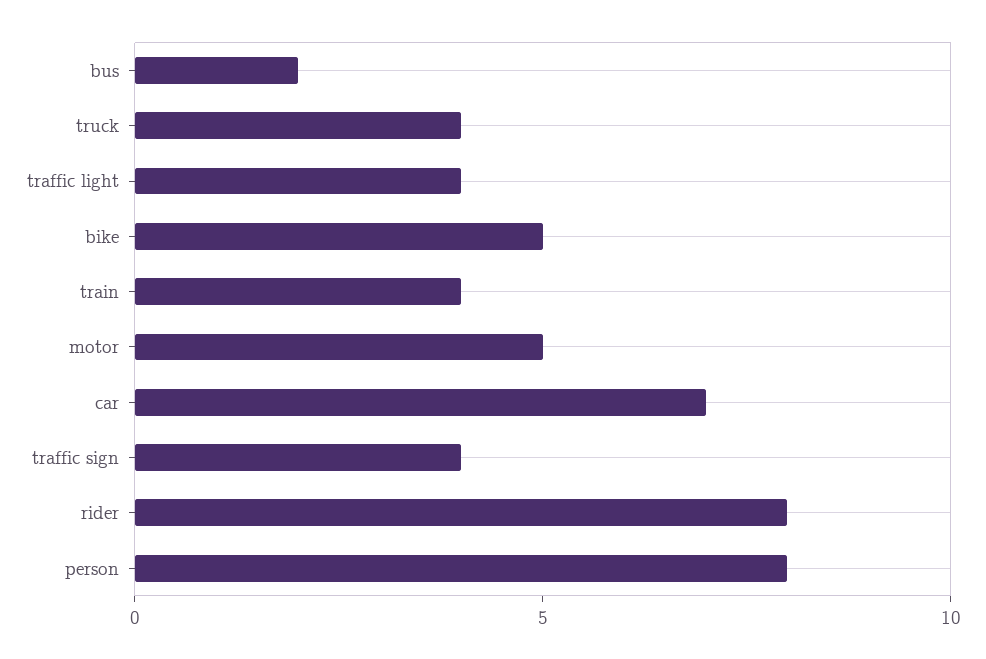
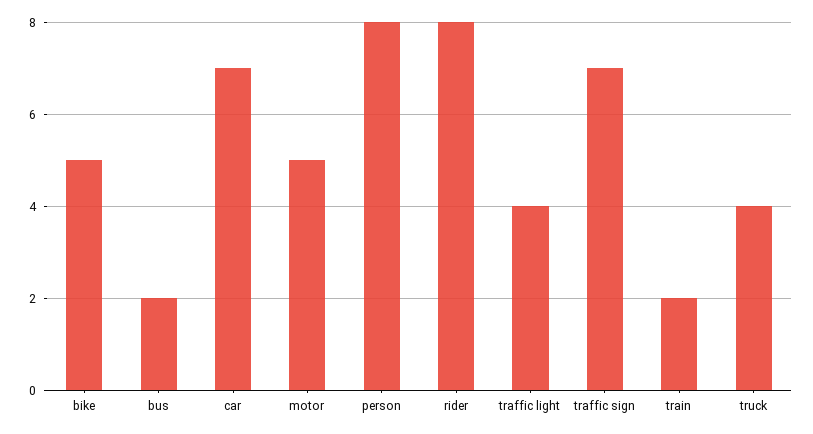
  {
    "bus": 2,
    "truck": 4,
    "traffic light": 4,
    "bike": 5,
-   "train": 4,
+   "train": 2,
    "motor": 5,
    "car": 7,
-   "traffic sign": 4,
+   "traffic sign": 7,
    "rider": 8,
    "person": 8
  }

